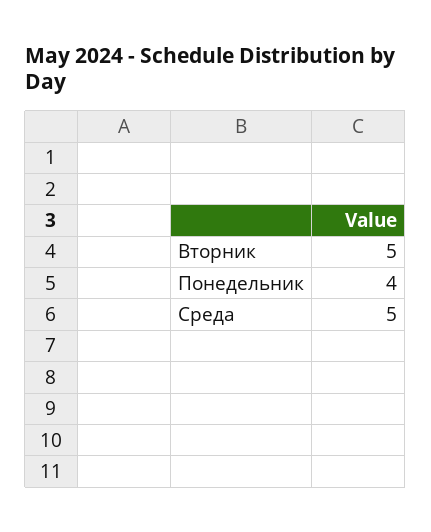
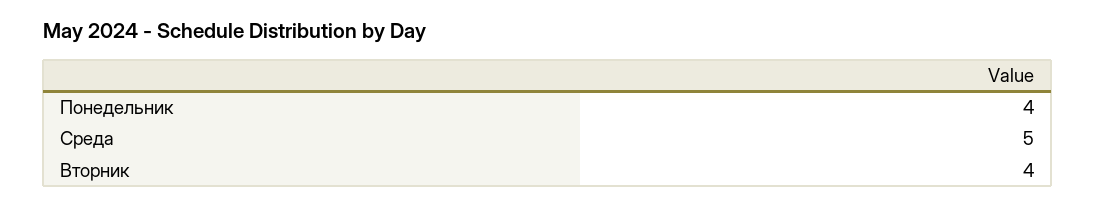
  {
-   "Вторник": 5,
+   "Вторник": 4,
    "Понедельник": 4,
    "Среда": 5
  }

